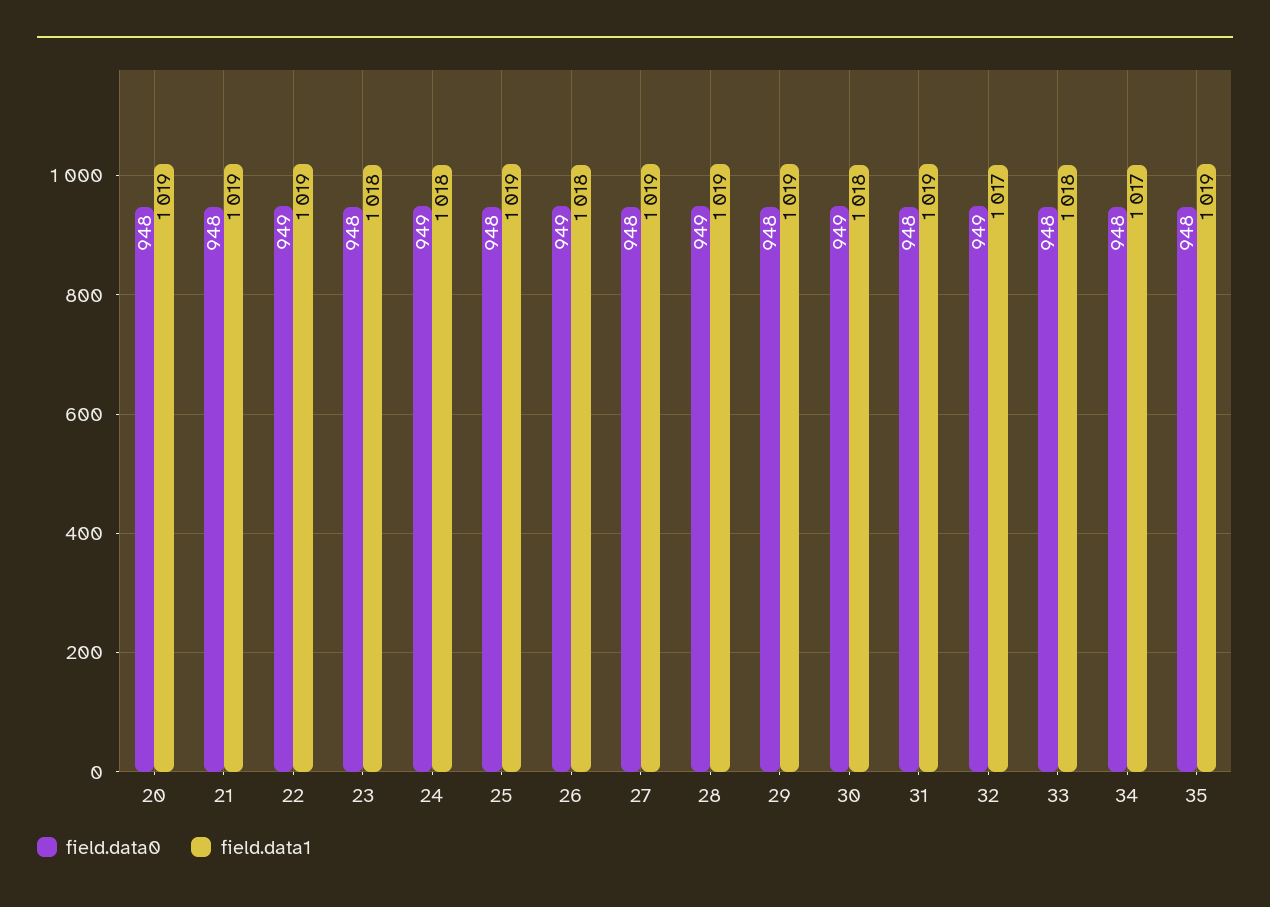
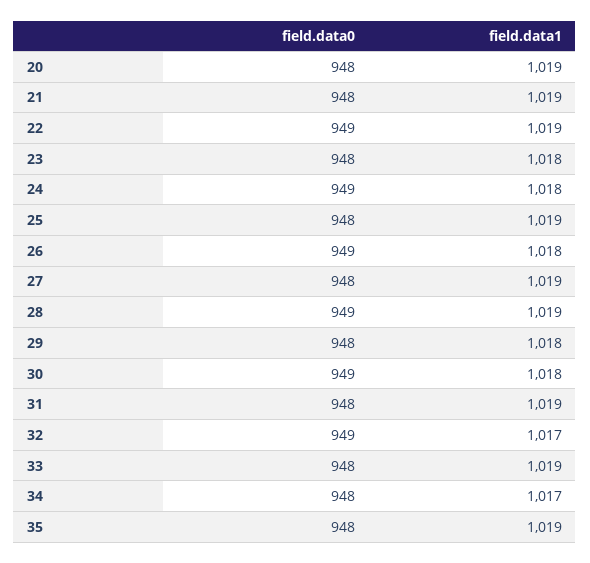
  {
    "field.data0": {
      "20": 948,
      "21": 948,
      "22": 949,
      "23": 948,
      "24": 949,
      "25": 948,
      "26": 949,
      "27": 948,
      "28": 949,
      "29": 948,
      "30": 949,
      "31": 948,
      "32": 949,
      "33": 948,
      "34": 948,
      "35": 948
    },
    "field.data1": {
      "20": 1019,
      "21": 1019,
      "22": 1019,
      "23": 1018,
      "24": 1018,
      "25": 1019,
      "26": 1018,
      "27": 1019,
      "28": 1019,
-     "29": 1019,
+     "29": 1018,
      "30": 1018,
      "31": 1019,
      "32": 1017,
-     "33": 1018,
+     "33": 1019,
      "34": 1017,
      "35": 1019
    }
  }

